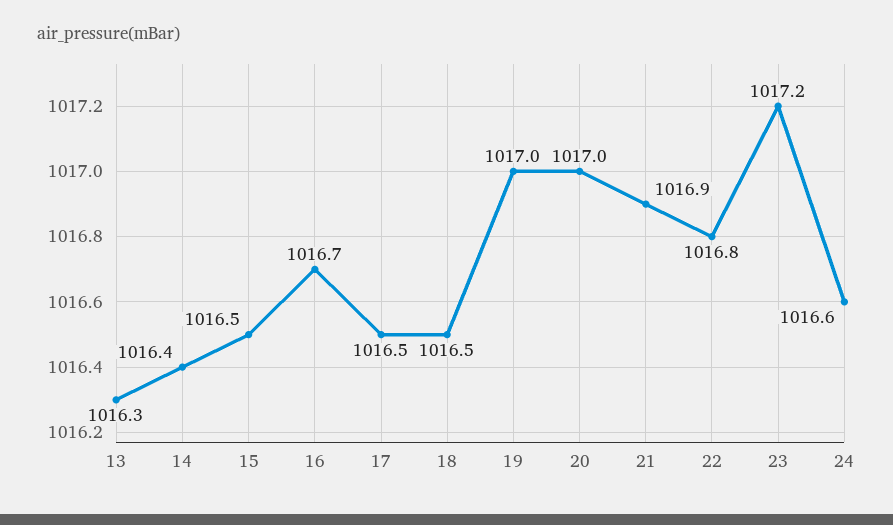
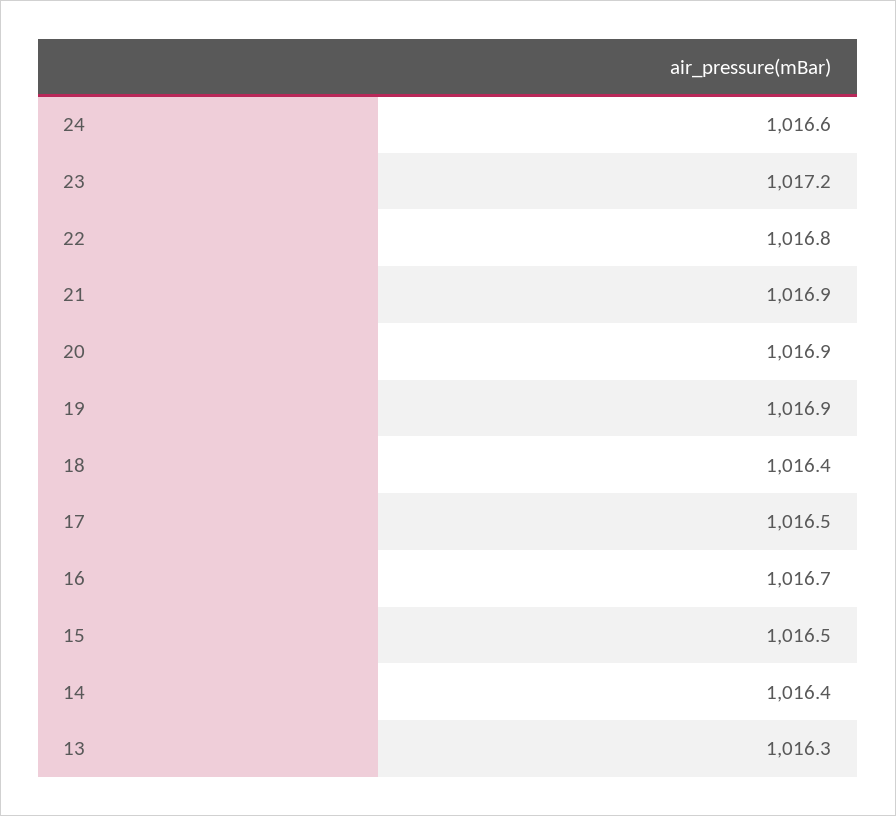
  {
    "13": 1016.3,
    "14": 1016.4,
    "15": 1016.5,
    "16": 1016.7,
    "17": 1016.5,
-   "18": 1016.5,
+   "18": 1016.4,
-   "19": 1017,
+   "19": 1016.9,
-   "20": 1017,
+   "20": 1016.9,
    "21": 1016.9,
    "22": 1016.8,
    "23": 1017.2,
    "24": 1016.6
  }

